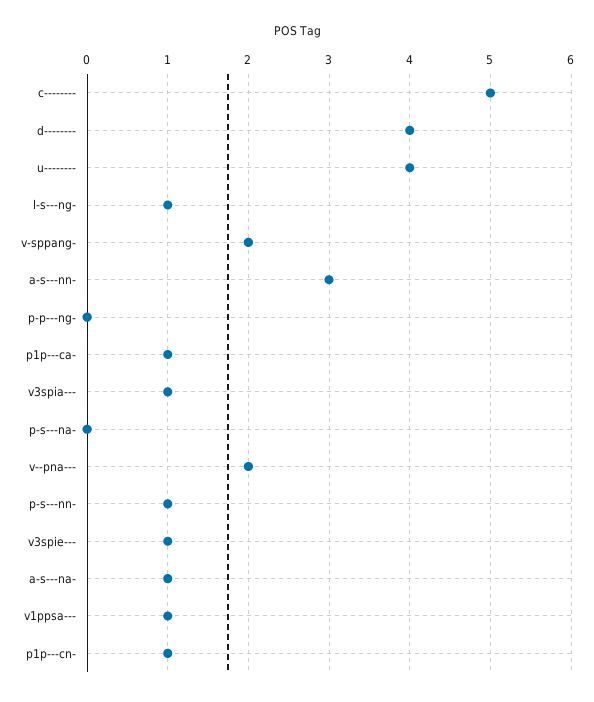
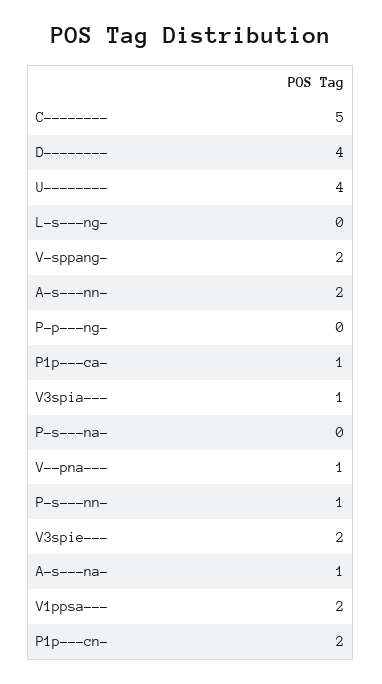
  {
    "c--------": 5,
    "d--------": 4,
    "u--------": 4,
-   "l-s---ng-": 1,
+   "l-s---ng-": 0,
    "v-sppang-": 2,
-   "a-s---nn-": 3,
+   "a-s---nn-": 2,
    "p-p---ng-": 0,
    "p1p---ca-": 1,
    "v3spia---": 1,
    "p-s---na-": 0,
-   "v--pna---": 2,
+   "v--pna---": 1,
    "p-s---nn-": 1,
-   "v3spie---": 1,
+   "v3spie---": 2,
    "a-s---na-": 1,
-   "v1ppsa---": 1,
+   "v1ppsa---": 2,
-   "p1p---cn-": 1
+   "p1p---cn-": 2
  }

